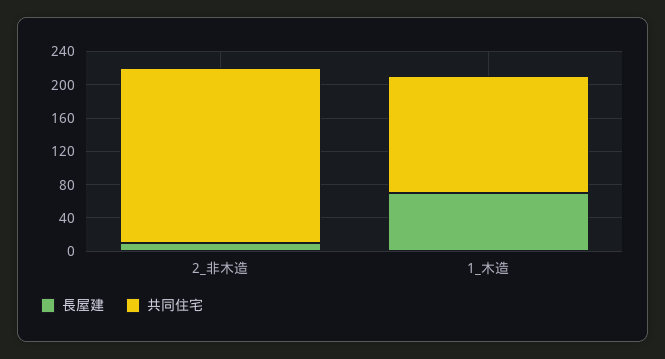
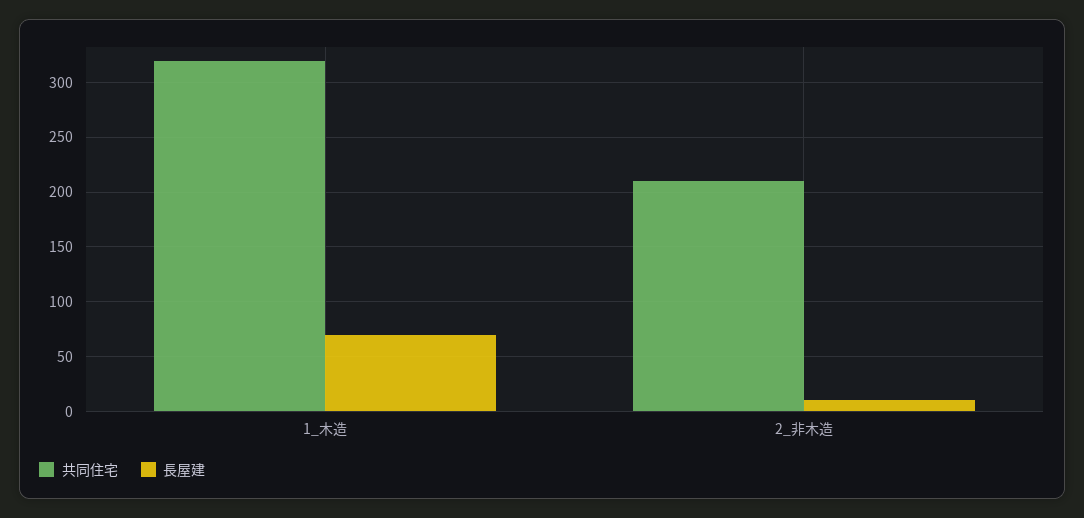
  {
    "長屋建": {
      "2_非木造": 10,
      "1_木造": 70
    },
    "共同住宅": {
      "2_非木造": 210,
-     "1_木造": 140
+     "1_木造": 320
    }
  }

